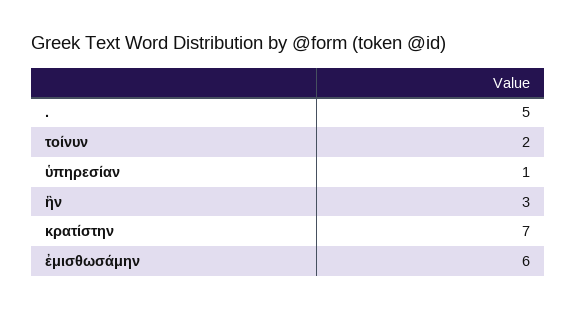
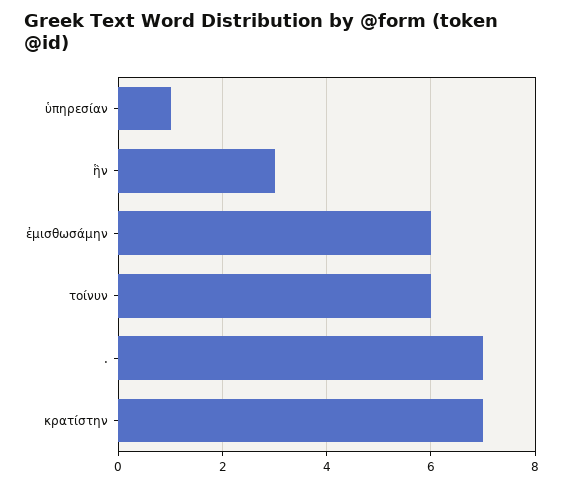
  {
-   ".": 5,
+   ".": 7,
-   "τοίνυν": 2,
+   "τοίνυν": 6,
    "ὑπηρεσίαν": 1,
    "ἣν": 3,
    "κρατίστην": 7,
    "ἐμισθωσάμην": 6
  }

